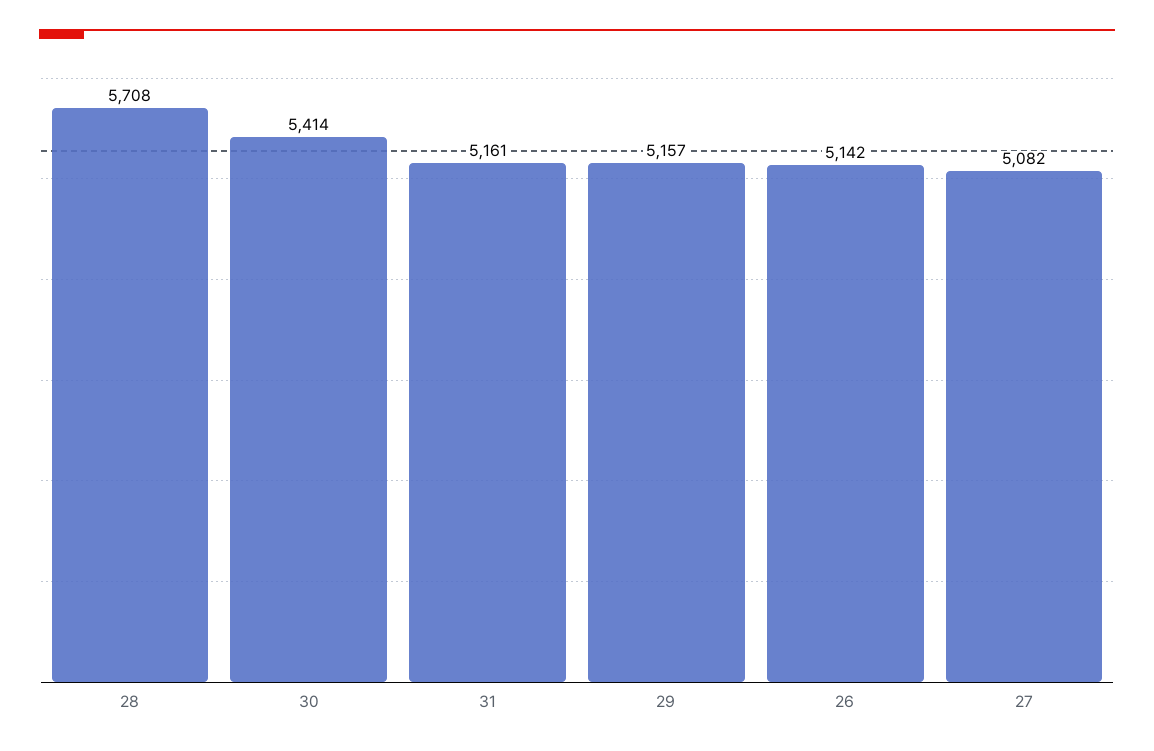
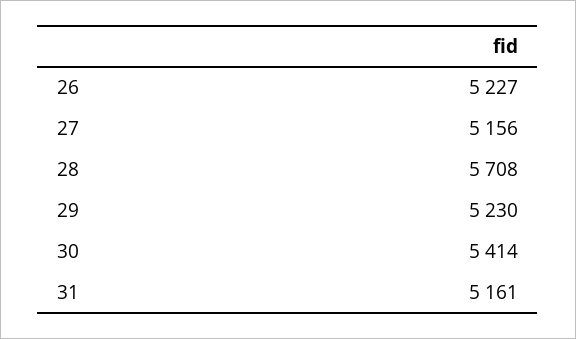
  {
    "28": 5708,
    "30": 5414,
    "31": 5161,
-   "29": 5157,
+   "29": 5230,
-   "26": 5142,
+   "26": 5227,
-   "27": 5082
+   "27": 5156
  }

